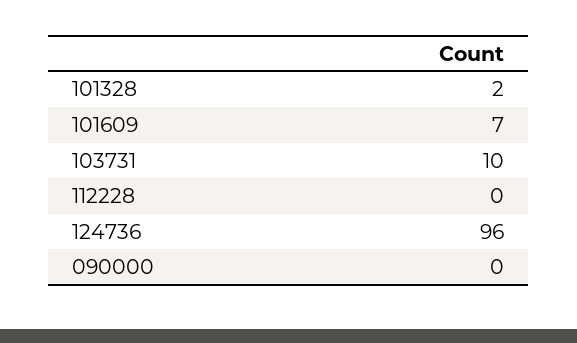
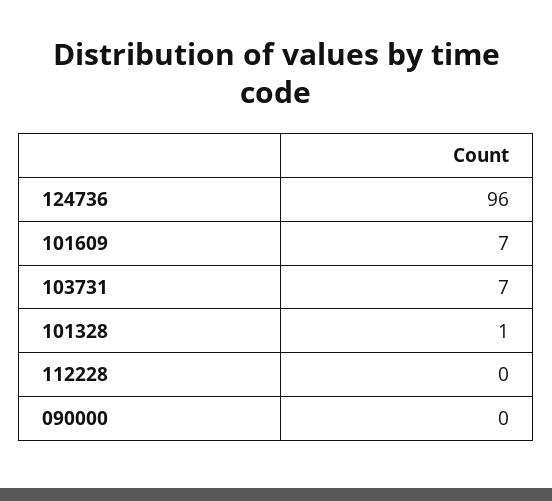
  {
-   "101328": 2,
+   "101328": 1,
    "101609": 7,
-   "103731": 10,
+   "103731": 7,
    "112228": 0,
    "124736": 96,
    "090000": 0
  }

